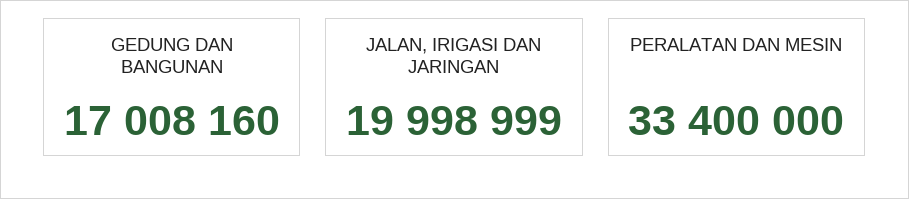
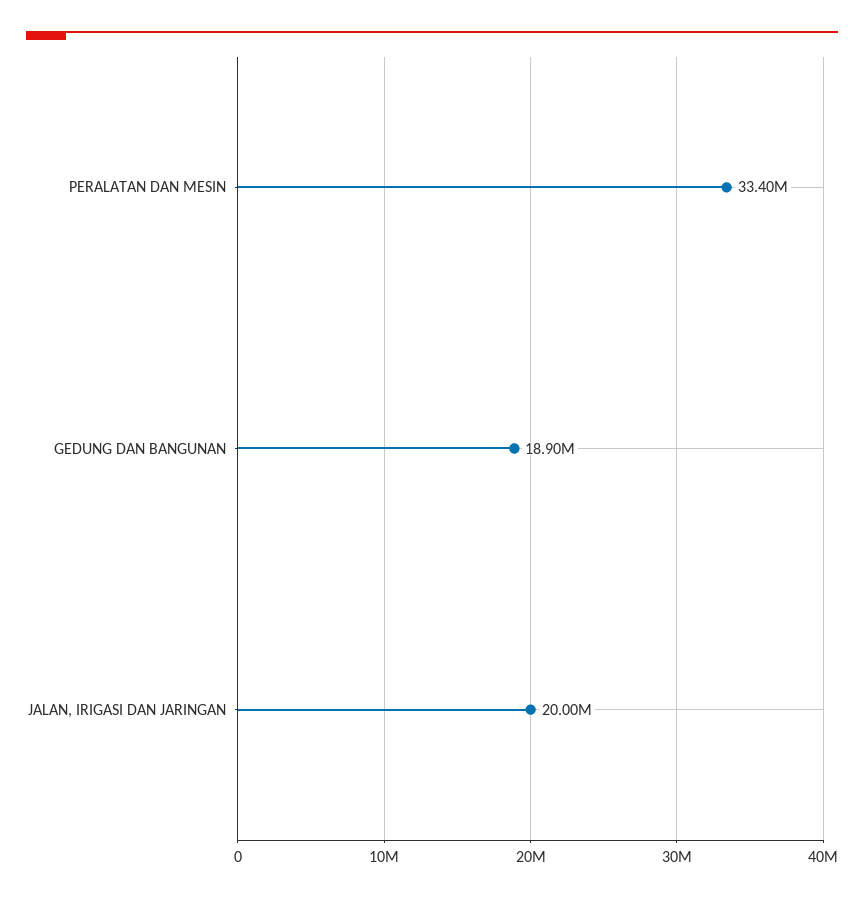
  {
-   "GEDUNG DAN BANGUNAN": 17008160,
+   "GEDUNG DAN BANGUNAN": 18900000,
    "JALAN, IRIGASI DAN JARINGAN": 19998999,
    "PERALATAN DAN MESIN": 33400000
  }

